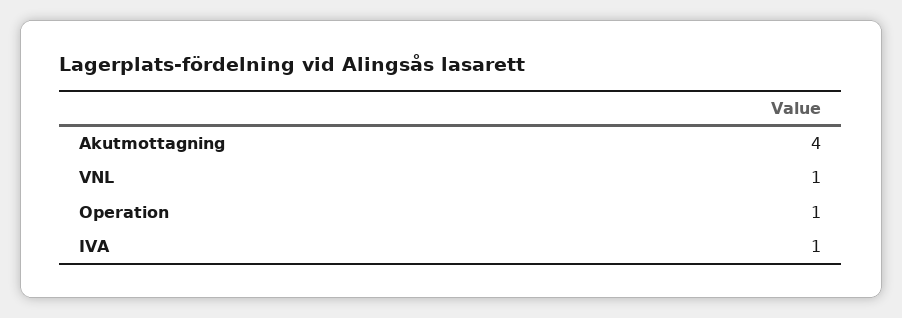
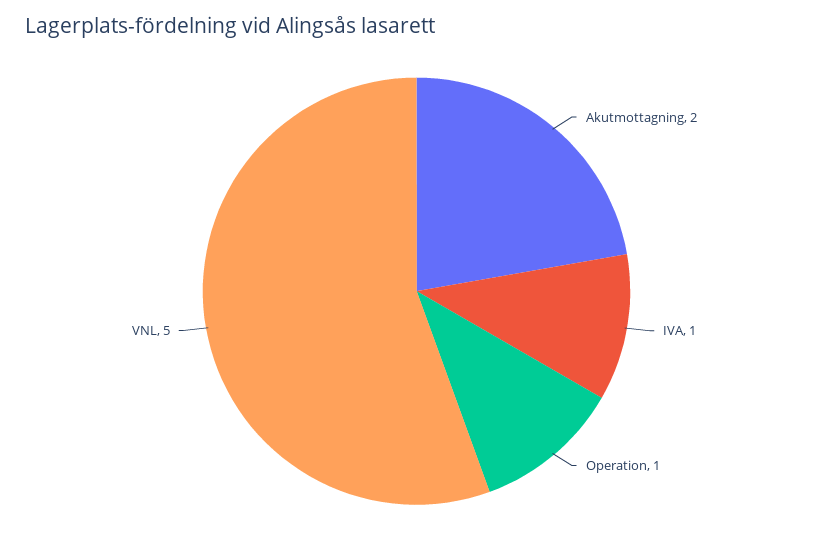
  {
-   "Akutmottagning": 4,
+   "Akutmottagning": 2,
-   "VNL": 1,
+   "VNL": 5,
    "Operation": 1,
    "IVA": 1
  }

